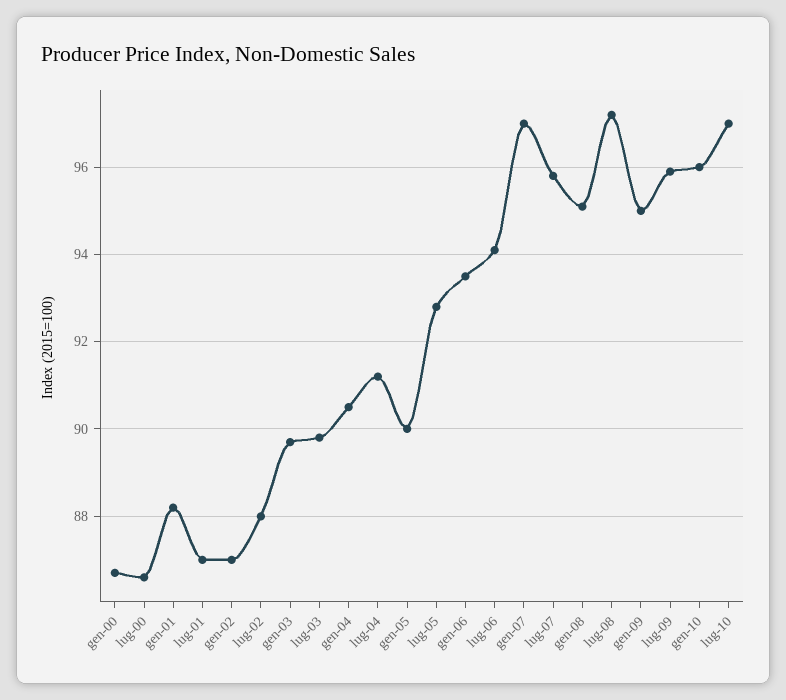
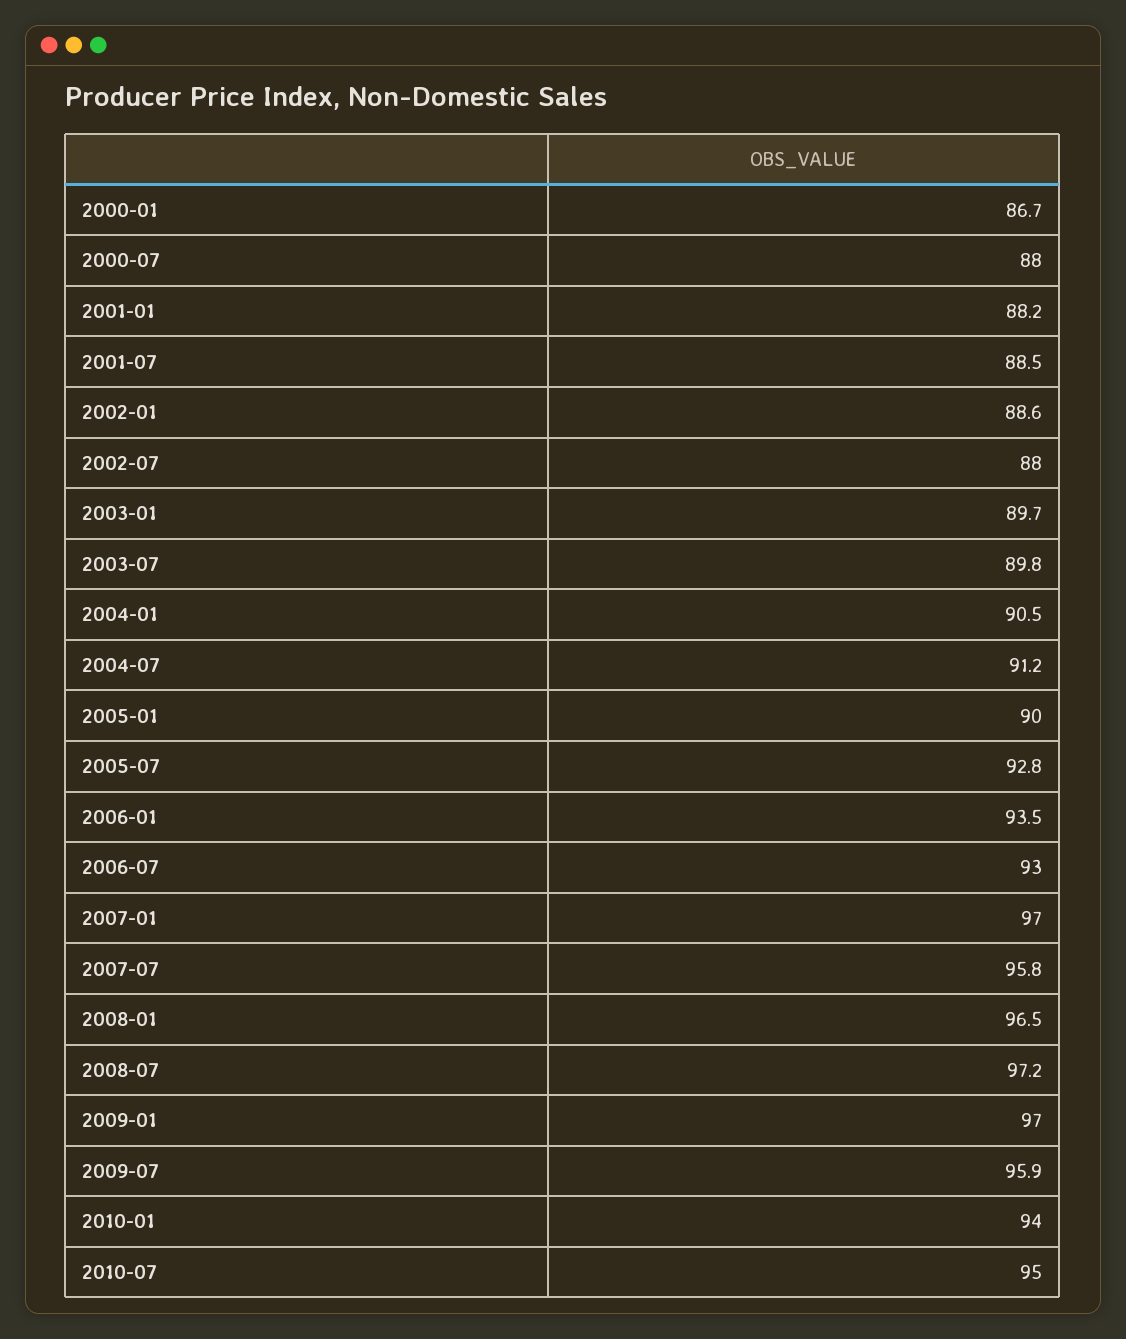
  {
    "gen-00": 86.7,
-   "lug-00": 86.5,
+   "lug-00": 88,
    "gen-01": 88.2,
-   "lug-01": 87,
+   "lug-01": 88.5,
-   "gen-02": 87,
+   "gen-02": 88.6,
    "lug-02": 88,
    "gen-03": 89.7,
    "lug-03": 89.8,
    "gen-04": 90.5,
    "lug-04": 91.2,
    "gen-05": 90,
    "lug-05": 92.8,
    "gen-06": 93.5,
-   "lug-06": 94,
+   "lug-06": 93,
    "gen-07": 97,
    "lug-07": 95.8,
-   "gen-08": 95,
+   "gen-08": 96.5,
    "lug-08": 97.2,
-   "gen-09": 95,
+   "gen-09": 97,
    "lug-09": 95.9,
-   "gen-10": 96,
+   "gen-10": 94,
-   "lug-10": 97
+   "lug-10": 95
  }

